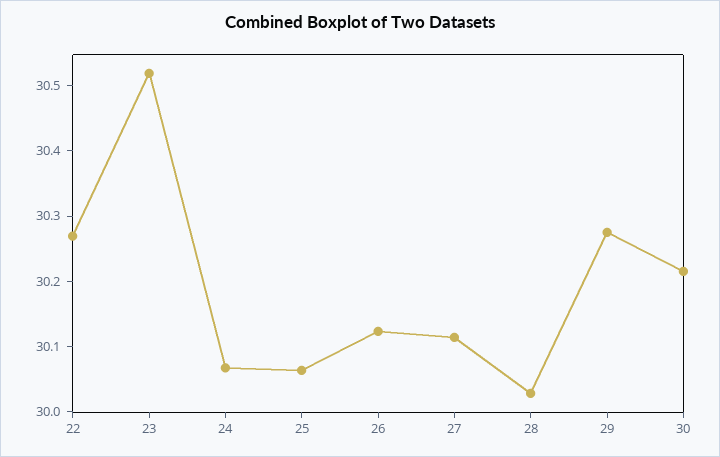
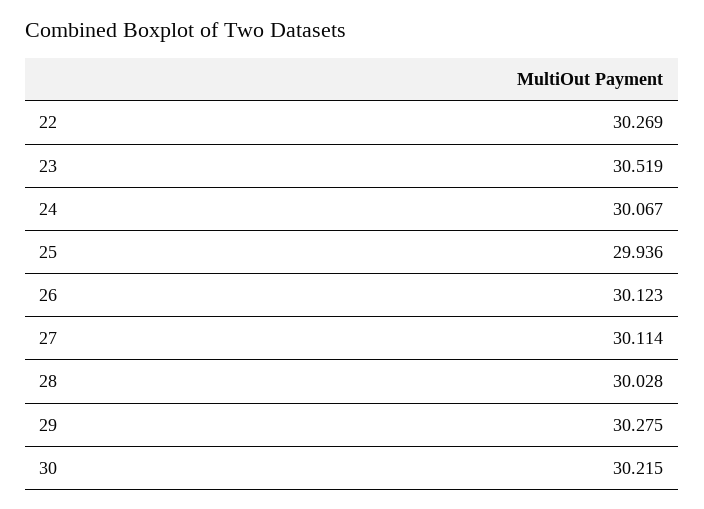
  {
    "22": 30.269,
    "23": 30.519,
    "24": 30.067,
-   "25": 30.06,
+   "25": 29.936,
    "26": 30.123,
    "27": 30.114,
    "28": 30.028,
    "29": 30.275,
    "30": 30.215
  }

